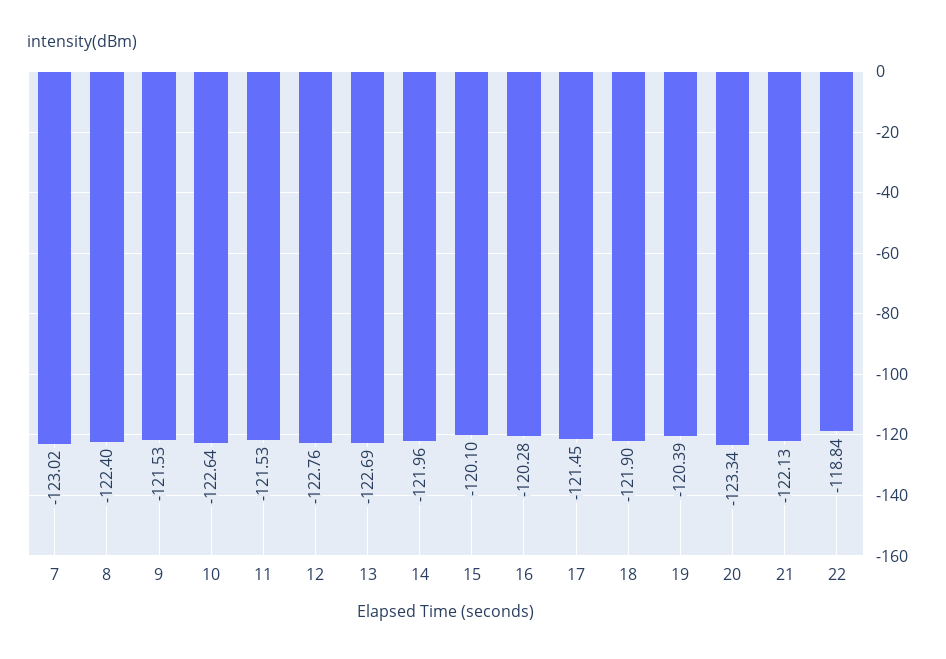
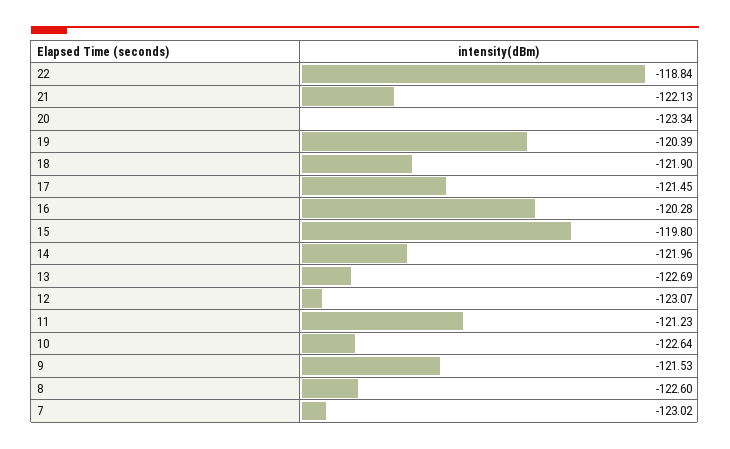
  {
    "7": -123.02,
-   "8": -122.4,
+   "8": -122.6,
    "9": -121.53,
    "10": -122.64,
-   "11": -121.53,
+   "11": -121.23,
-   "12": -122.76,
+   "12": -123.07,
    "13": -122.69,
    "14": -121.96,
-   "15": -120.1,
+   "15": -119.8,
    "16": -120.28,
    "17": -121.45,
    "18": -121.9,
    "19": -120.39,
    "20": -123.34,
    "21": -122.13,
    "22": -118.84
  }

